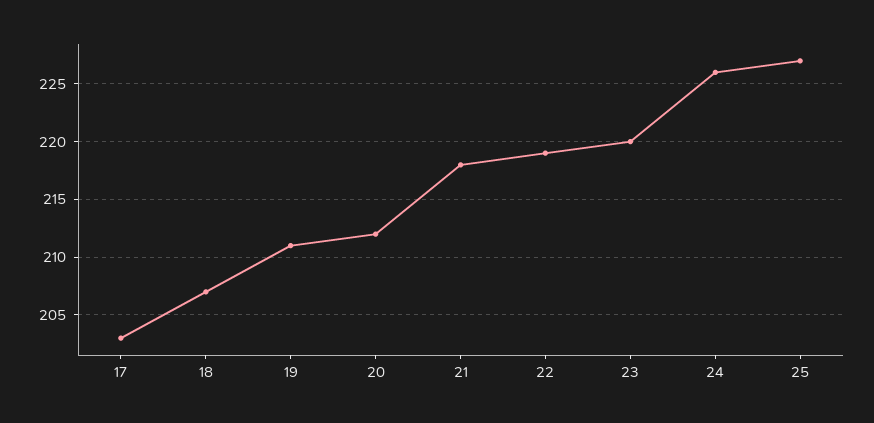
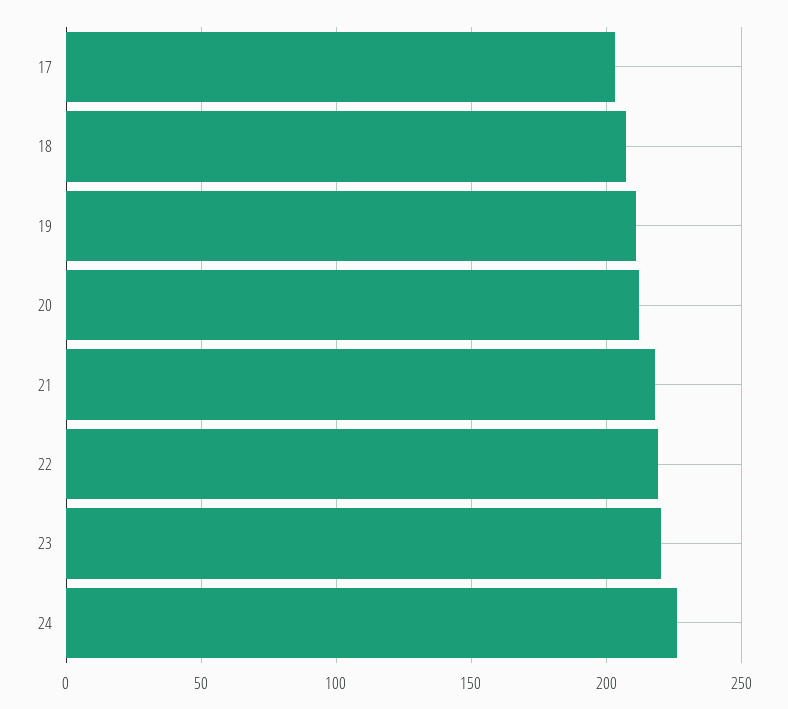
  {
    "17": 203,
    "18": 207,
    "19": 211,
    "20": 212,
    "21": 218,
    "22": 219,
    "23": 220,
-   "24": 226,
+   "24": 226
-   "25": 227
  }

